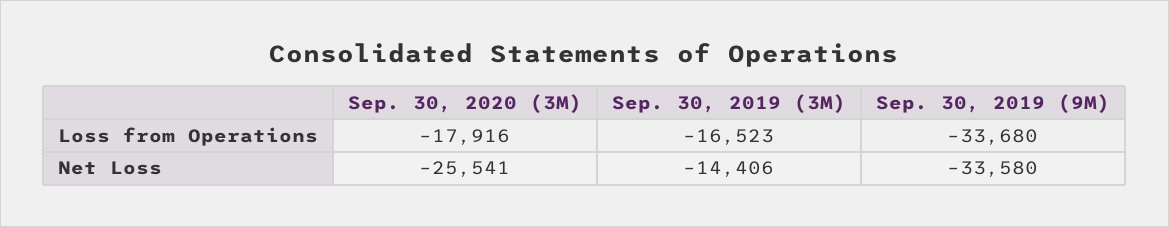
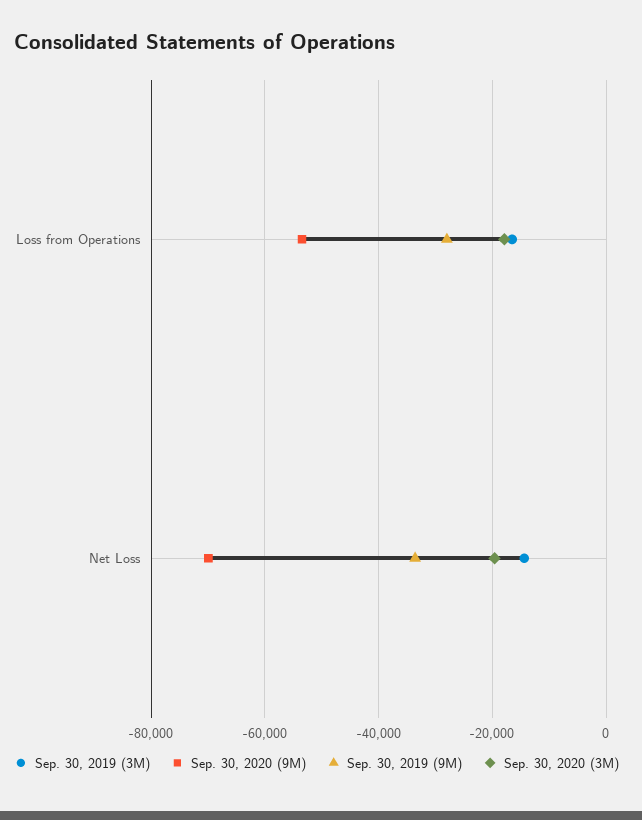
  {
    "Sep. 30, 2020 (3M)": {
      "Loss from Operations": -17916,
-     "Net Loss": -25541
+     "Net Loss": -20000
    },
    "Sep. 30, 2019 (3M)": {
      "Loss from Operations": -16523,
      "Net Loss": -14406
    },
    "Sep. 30, 2019 (9M)": {
-     "Loss from Operations": -33680,
+     "Loss from Operations": -28000,
      "Net Loss": -33580
-   }
+   },
+   "Sep. 30, 2020 (9M)": {
+     "Loss from Operations": -54000,
+     "Net Loss": -70000
+   }
  }

